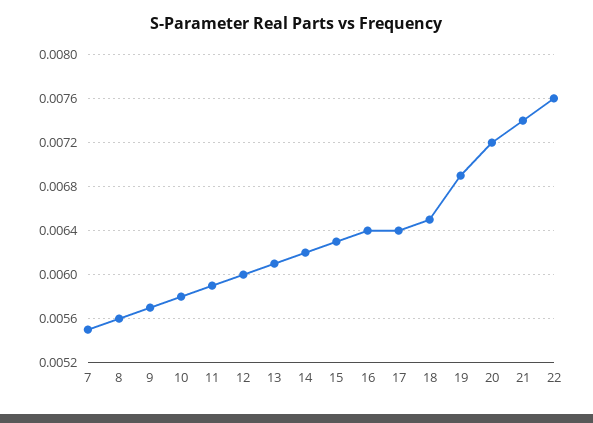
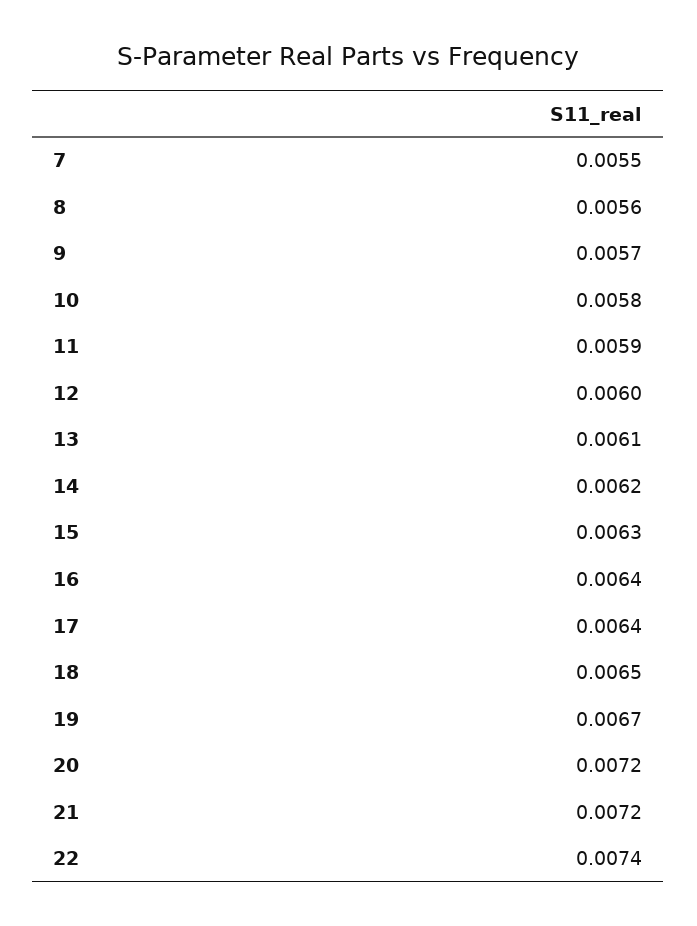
  {
    "7": 0.0055,
    "8": 0.0056,
    "9": 0.0057,
    "10": 0.0058,
    "11": 0.0059,
    "12": 0.006,
    "13": 0.0061,
    "14": 0.0062,
    "15": 0.0063,
    "16": 0.0064,
    "17": 0.0064,
    "18": 0.0065,
-   "19": 0.0069,
+   "19": 0.0067,
    "20": 0.0072,
-   "21": 0.0074,
+   "21": 0.0072,
-   "22": 0.0076
+   "22": 0.0074
  }

